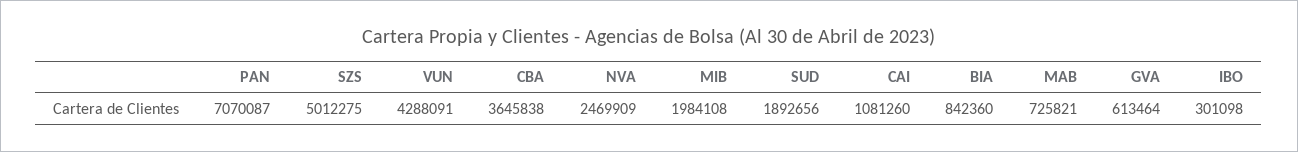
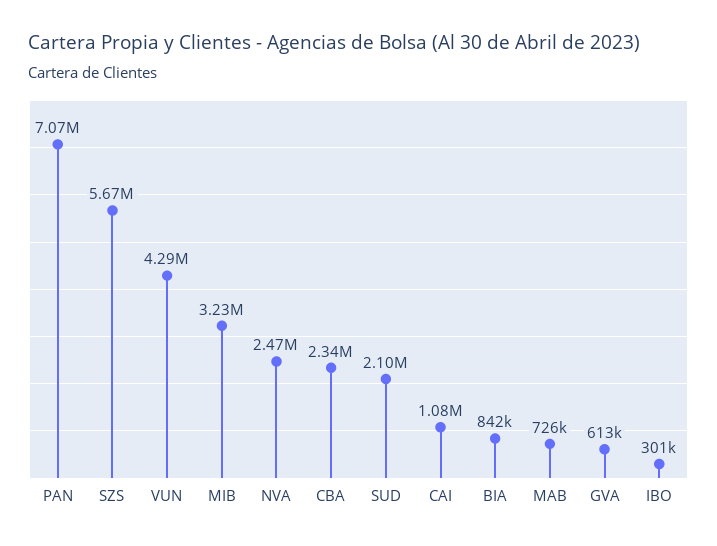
  {
    "PAN": 7070087,
-   "SZS": 5012275,
+   "SZS": 5670000,
    "VUN": 4288091,
-   "CBA": 3645838,
+   "CBA": 2340000,
    "NVA": 2469909,
-   "MIB": 1984108,
+   "MIB": 3230000,
-   "SUD": 1892656,
+   "SUD": 2100000,
    "CAI": 1081260,
    "BIA": 842360,
    "MAB": 725821,
    "GVA": 613464,
    "IBO": 301098
  }

